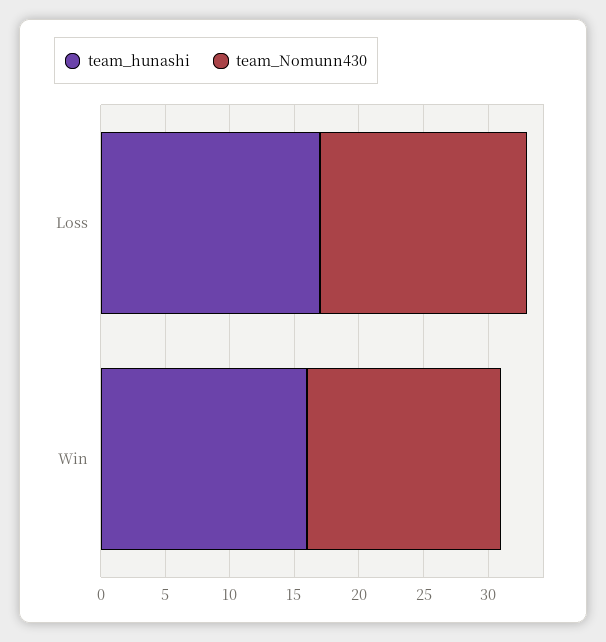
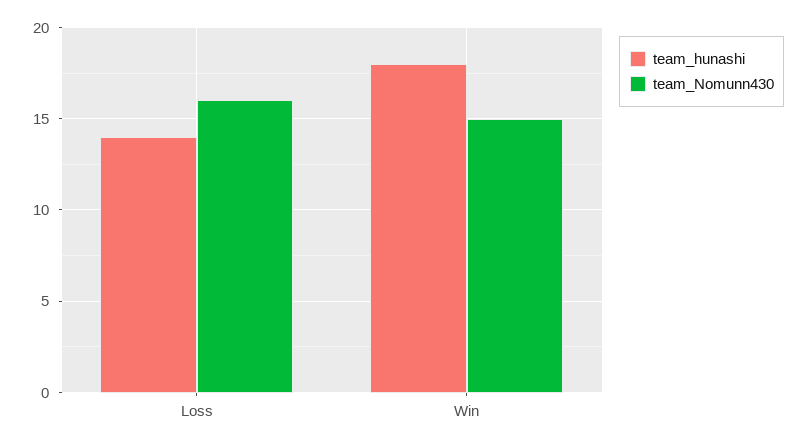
  {
    "team_hunashi": {
-     "Loss": 17,
+     "Loss": 14,
-     "Win": 16
+     "Win": 18
    },
    "team_Nomunn430": {
      "Loss": 16,
      "Win": 15
    }
  }

